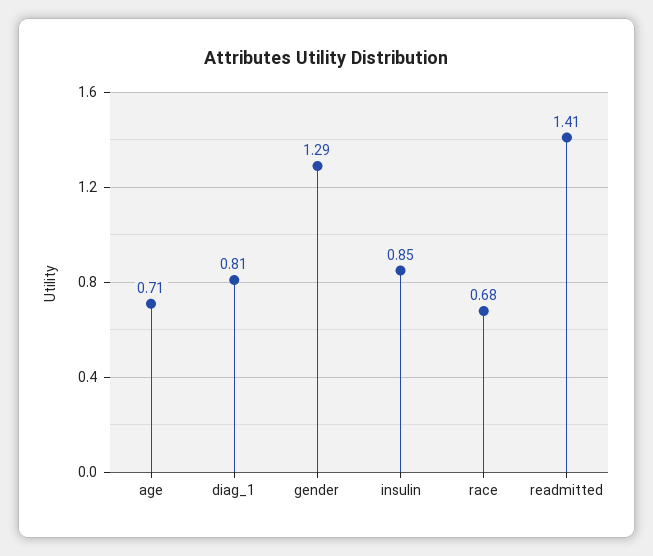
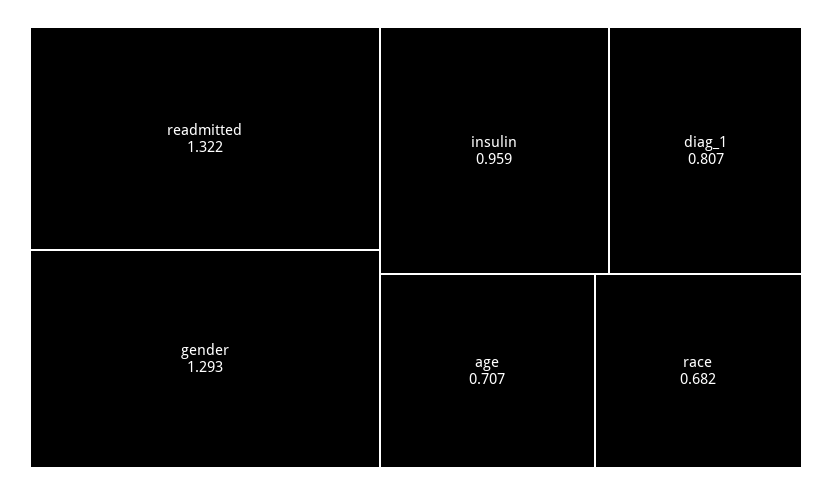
  {
    "age": 0.707,
    "diag_1": 0.807,
    "gender": 1.293,
-   "insulin": 0.85,
+   "insulin": 0.959,
    "race": 0.682,
-   "readmitted": 1.41
+   "readmitted": 1.322
  }

